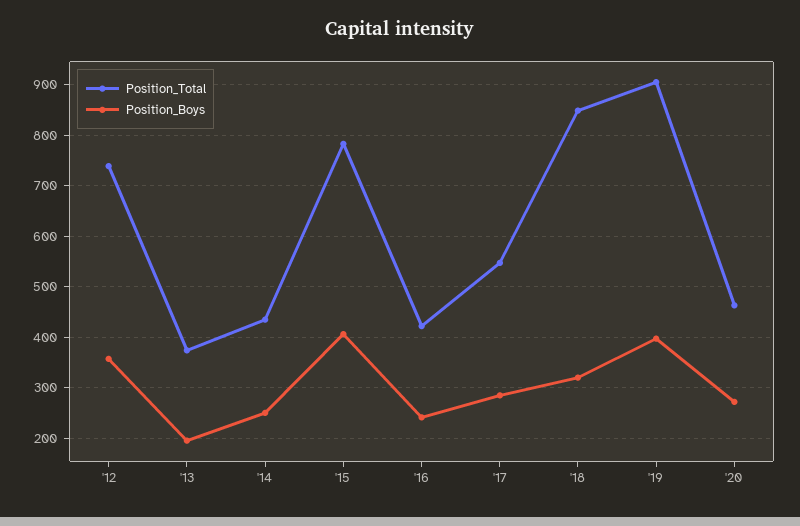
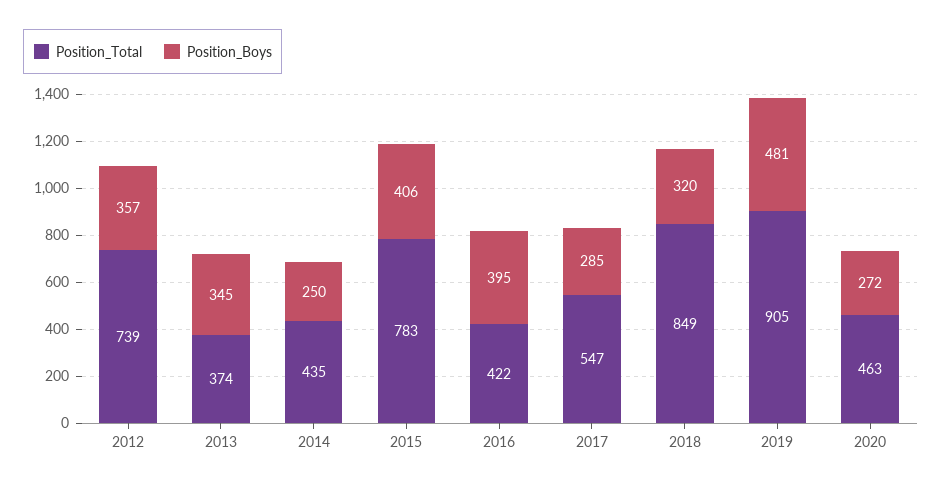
  {
    "Position_Total": {
      "'12": 739,
      "'13": 374,
      "'14": 435,
      "'15": 783,
      "'16": 422,
      "'17": 547,
      "'18": 849,
      "'19": 905,
      "'20": 463
    },
    "Position_Boys": {
      "'12": 357,
-     "'13": 200,
+     "'13": 345,
      "'14": 250,
      "'15": 406,
-     "'16": 240,
+     "'16": 395,
      "'17": 285,
      "'18": 320,
-     "'19": 400,
+     "'19": 481,
      "'20": 272
    }
  }

